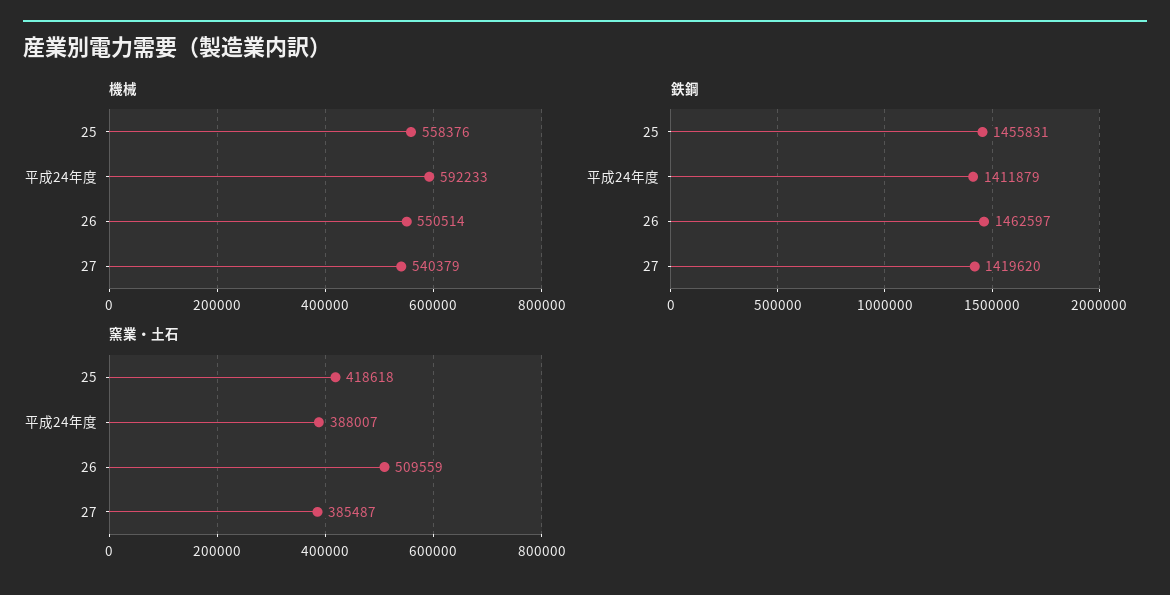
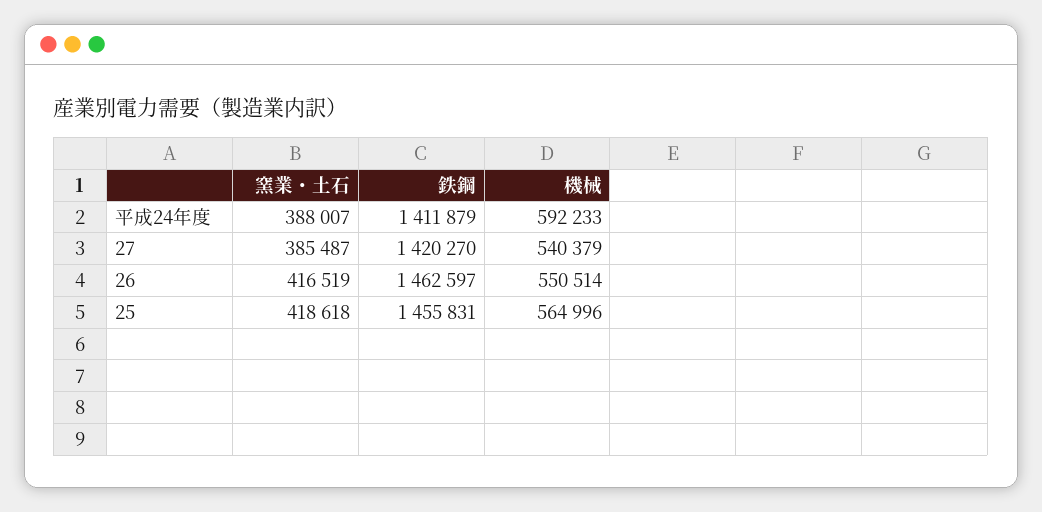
  {
    "機械": {
-     "25": 558376,
+     "25": 564996,
      "平成24年度": 592233,
      "26": 550514,
      "27": 540379
    },
    "鉄鋼": {
      "25": 1455831,
      "平成24年度": 1411879,
      "26": 1462597,
-     "27": 1419620
+     "27": 1420270
    },
    "窯業・土石": {
      "25": 418618,
      "平成24年度": 388007,
-     "26": 509559,
+     "26": 416519,
      "27": 385487
    }
  }

